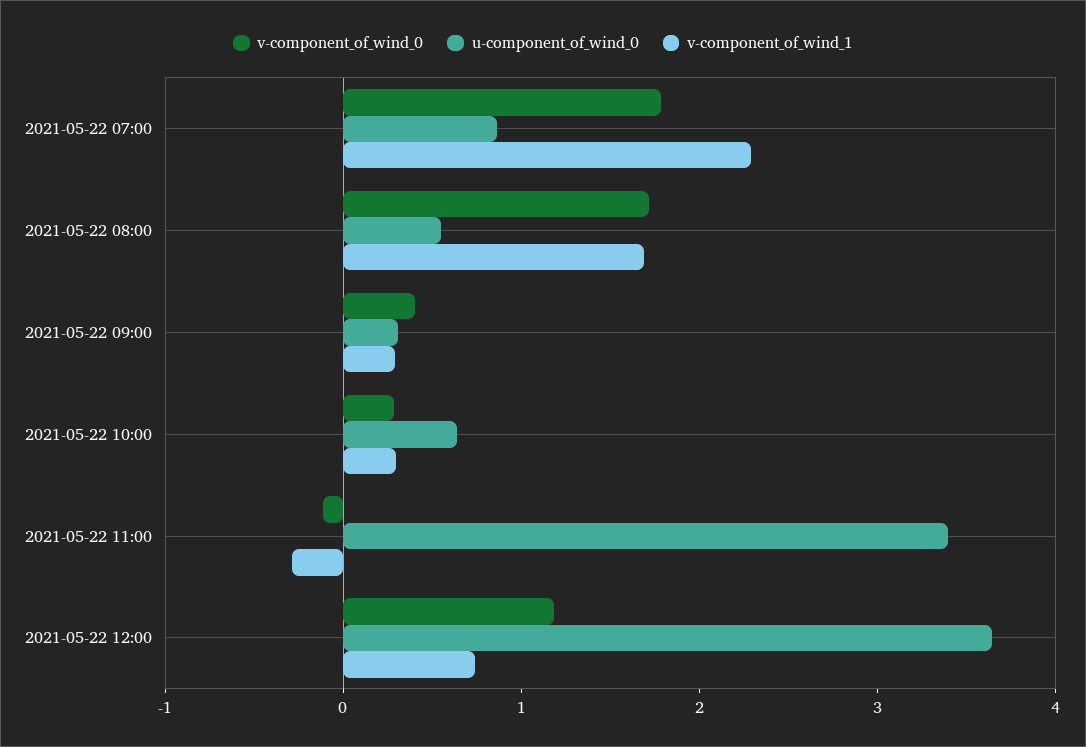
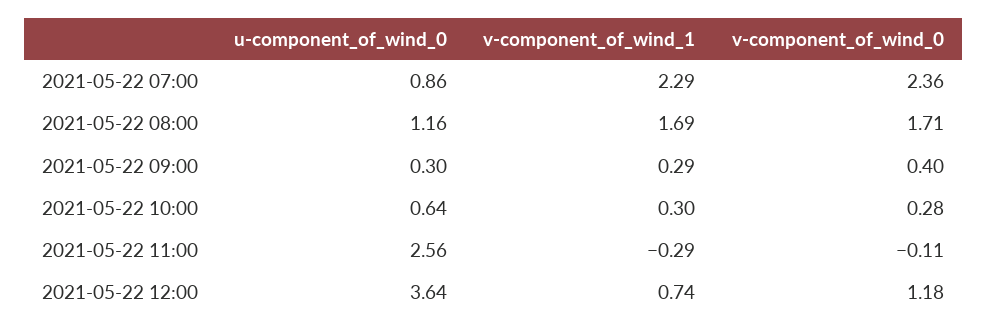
  {
    "v-component_of_wind_0": {
-     "2021-05-22 07:00": 1.8,
+     "2021-05-22 07:00": 2.36,
      "2021-05-22 08:00": 1.71,
      "2021-05-22 09:00": 0.4,
      "2021-05-22 10:00": 0.28,
      "2021-05-22 11:00": -0.11,
      "2021-05-22 12:00": 1.18
    },
    "u-component_of_wind_0": {
      "2021-05-22 07:00": 0.86,
-     "2021-05-22 08:00": 0.6,
+     "2021-05-22 08:00": 1.16,
      "2021-05-22 09:00": 0.3,
      "2021-05-22 10:00": 0.64,
-     "2021-05-22 11:00": 3.4,
+     "2021-05-22 11:00": 2.56,
      "2021-05-22 12:00": 3.64
    },
    "v-component_of_wind_1": {
      "2021-05-22 07:00": 2.29,
      "2021-05-22 08:00": 1.69,
      "2021-05-22 09:00": 0.29,
      "2021-05-22 10:00": 0.3,
      "2021-05-22 11:00": -0.29,
      "2021-05-22 12:00": 0.74
    }
  }

